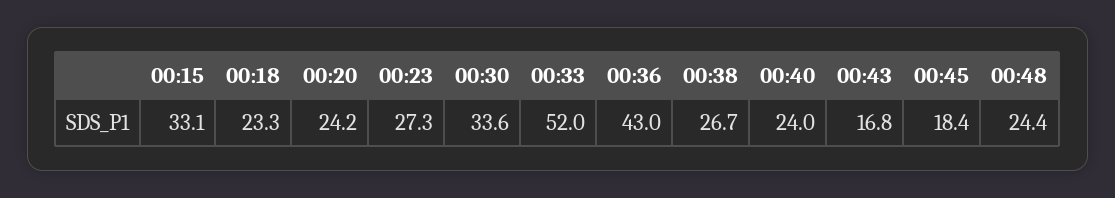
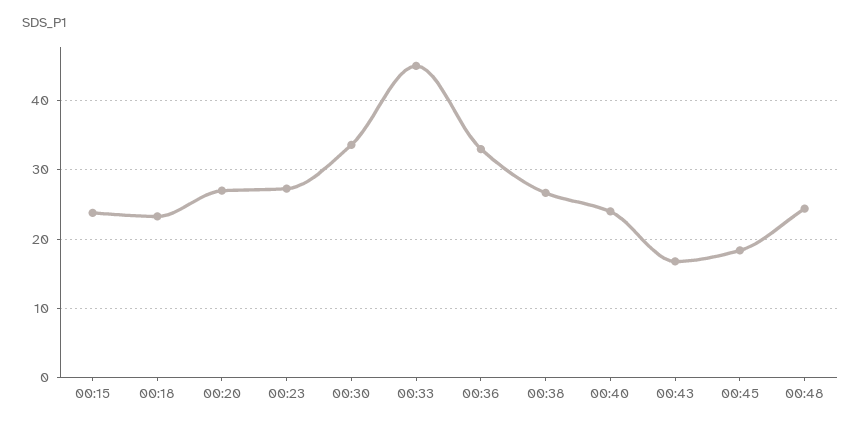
  {
-   "00:15": 33.1,
+   "00:15": 24,
    "00:18": 23.3,
-   "00:20": 24.2,
+   "00:20": 27,
    "00:23": 27.3,
    "00:30": 33.6,
-   "00:33": 52,
+   "00:33": 45,
-   "00:36": 43,
+   "00:36": 33,
    "00:38": 26.7,
    "00:40": 24,
    "00:43": 16.8,
    "00:45": 18.4,
    "00:48": 24.4
  }

